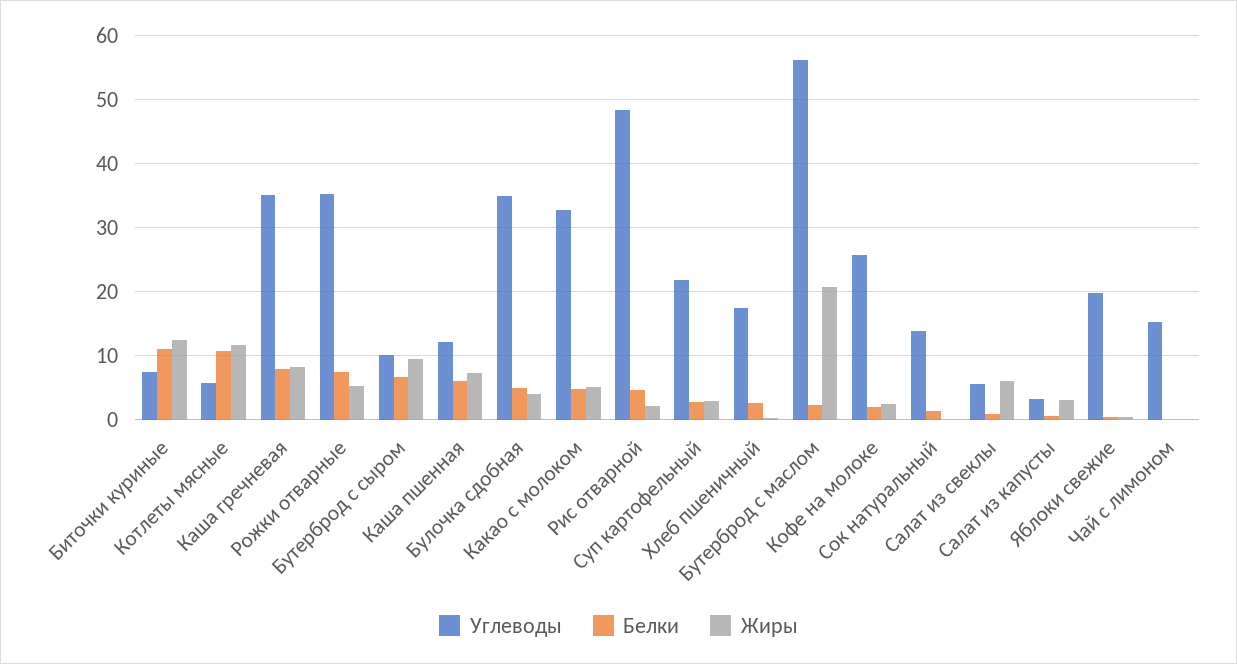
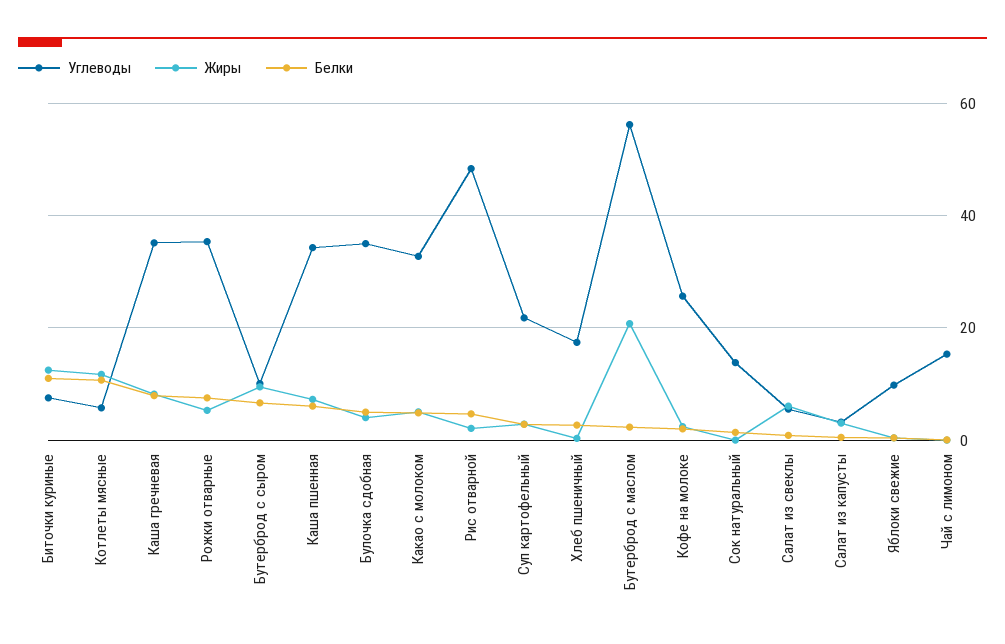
  {
    "Углеводы": {
      "Биточки куриные": 8,
      "Котлеты мясные": 6,
      "Каша гречневая": 35,
      "Рожки отварные": 35,
      "Бутерброд с сыром": 10,
-     "Каша пшенная": 12,
+     "Каша пшенная": 34,
      "Булочка сдобная": 35,
      "Какао с молоком": 33,
      "Рис отварной": 48,
      "Суп картофельный": 22,
      "Хлеб пшеничный": 17,
      "Бутерброд с маслом": 56,
      "Кофе на молоке": 26,
      "Сок натуральный": 14,
      "Салат из свеклы": 6,
      "Салат из капусты": 3,
-     "Яблоки свежие": 20,
+     "Яблоки свежие": 10,
      "Чай с лимоном": 15
    },
    "Белки": {
      "Биточки куриные": 11,
      "Котлеты мясные": 11,
      "Каша гречневая": 8,
      "Рожки отварные": 8,
      "Бутерброд с сыром": 7,
      "Каша пшенная": 6,
      "Булочка сдобная": 5,
      "Какао с молоком": 5,
      "Рис отварной": 5,
      "Суп картофельный": 3,
      "Хлеб пшеничный": 3,
      "Бутерброд с маслом": 2,
      "Кофе на молоке": 2,
      "Сок натуральный": 1,
      "Салат из свеклы": 1,
      "Салат из капусты": 1,
      "Яблоки свежие": 0,
      "Чай с лимоном": 0
    },
    "Жиры": {
      "Биточки куриные": 12,
      "Котлеты мясные": 12,
      "Каша гречневая": 8,
      "Рожки отварные": 5,
      "Бутерброд с сыром": 9,
      "Каша пшенная": 7,
      "Булочка сдобная": 4,
      "Какао с молоком": 5,
      "Рис отварной": 2,
      "Суп картофельный": 3,
      "Хлеб пшеничный": 0,
      "Бутерброд с маслом": 21,
      "Кофе на молоке": 2,
      "Сок натуральный": 0,
      "Салат из свеклы": 6,
      "Салат из капусты": 3,
      "Яблоки свежие": 0,
      "Чай с лимоном": 0
    }
  }

